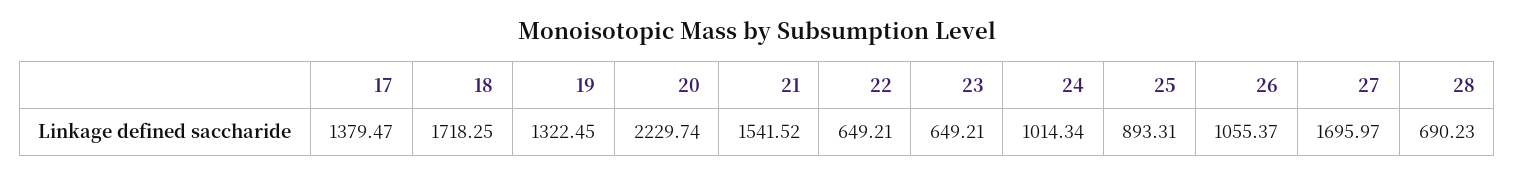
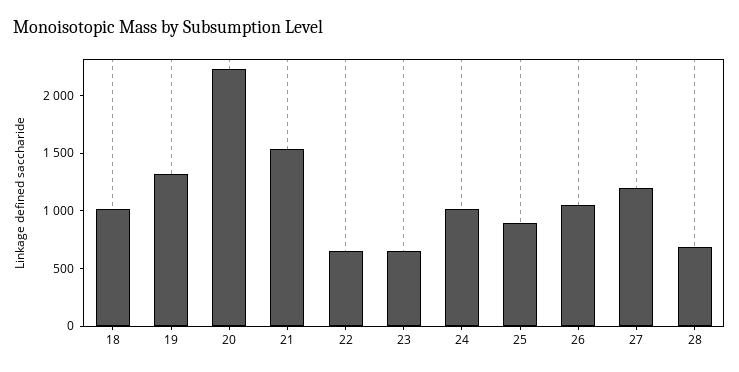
  {
-   "17": 1379.47,
-   "18": 1718.25,
+   "18": 1000,
    "19": 1322.45,
    "20": 2229.74,
    "21": 1541.52,
    "22": 649.21,
    "23": 649.21,
    "24": 1014.34,
    "25": 893.31,
    "26": 1055.37,
-   "27": 1695.97,
+   "27": 1200,
    "28": 690.23
  }

